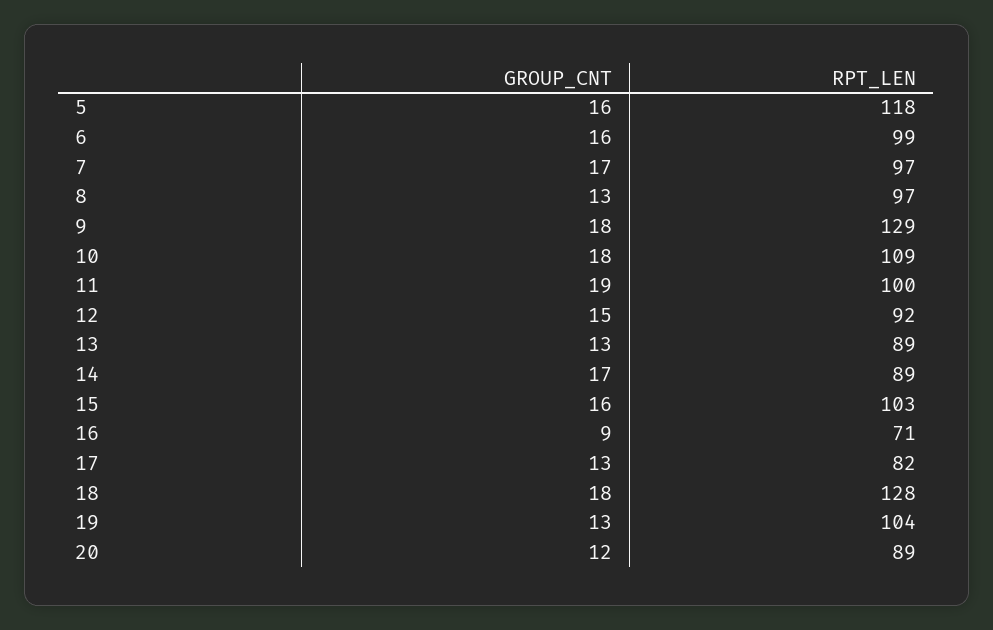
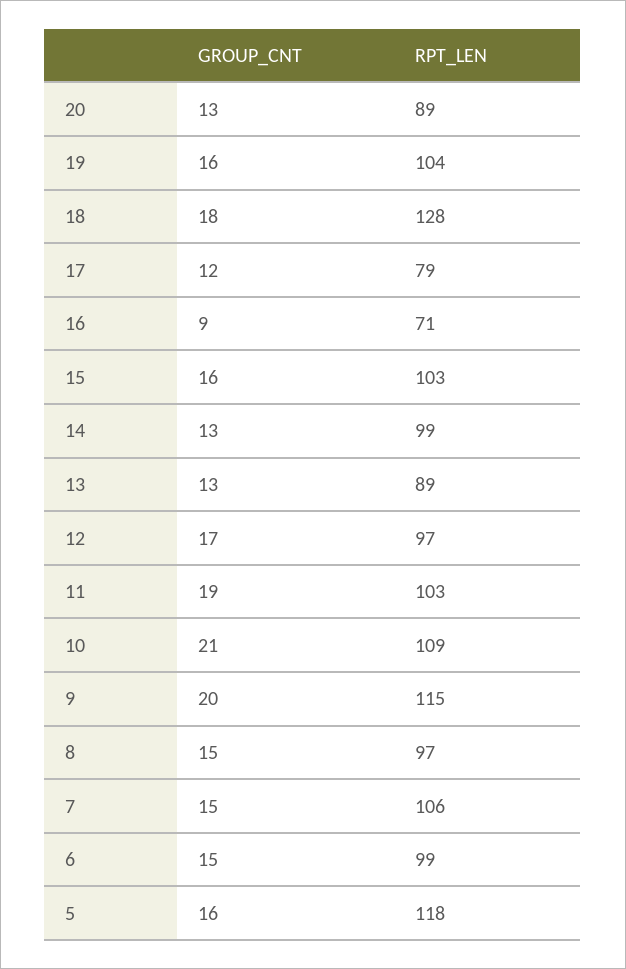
  {
    "GROUP_CNT": {
      "5": 16,
-     "6": 16,
+     "6": 15,
-     "7": 17,
+     "7": 15,
-     "8": 13,
+     "8": 15,
-     "9": 18,
+     "9": 20,
-     "10": 18,
+     "10": 21,
      "11": 19,
-     "12": 15,
+     "12": 17,
      "13": 13,
-     "14": 17,
+     "14": 13,
      "15": 16,
      "16": 9,
-     "17": 13,
+     "17": 12,
      "18": 18,
-     "19": 13,
+     "19": 16,
-     "20": 12
+     "20": 13
    },
    "RPT_LEN": {
      "5": 118,
      "6": 99,
-     "7": 97,
+     "7": 106,
      "8": 97,
-     "9": 129,
+     "9": 115,
      "10": 109,
-     "11": 100,
+     "11": 103,
-     "12": 92,
+     "12": 97,
      "13": 89,
-     "14": 89,
+     "14": 99,
      "15": 103,
      "16": 71,
-     "17": 82,
+     "17": 79,
      "18": 128,
      "19": 104,
      "20": 89
    }
  }

